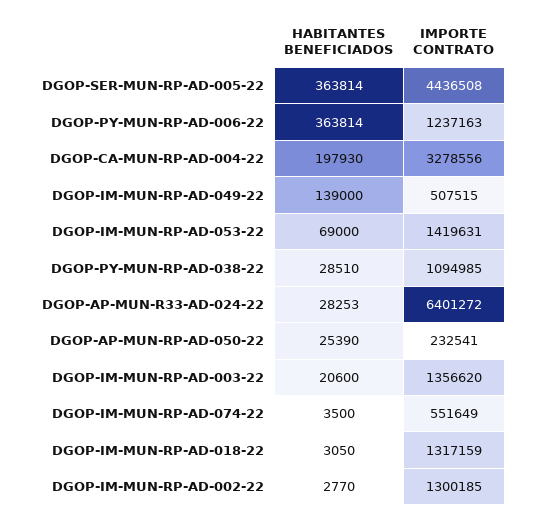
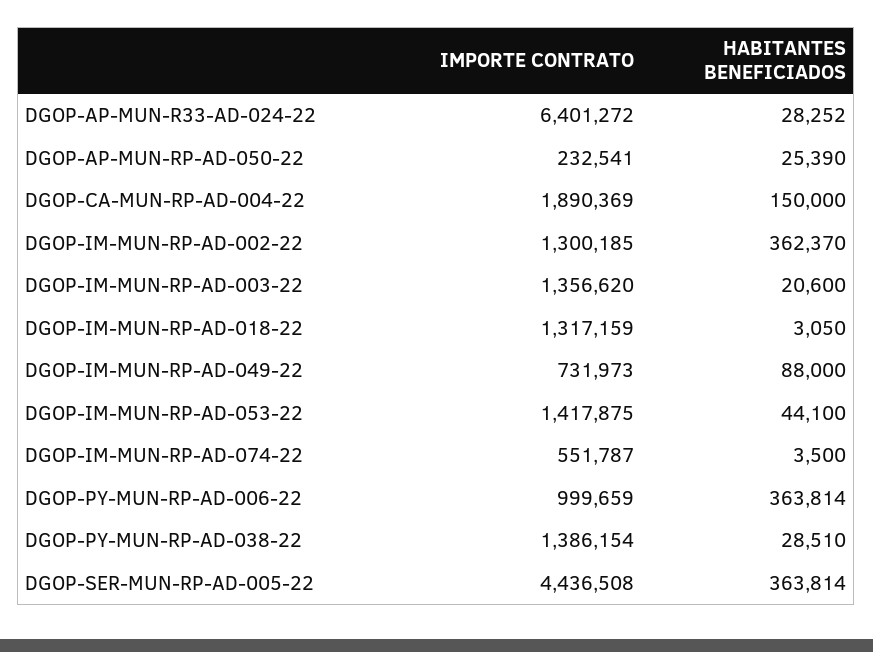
  {
    "HABITANTES BENEFICIADOS": {
      "DGOP-SER-MUN-RP-AD-005-22": 363814,
      "DGOP-PY-MUN-RP-AD-006-22": 363814,
-     "DGOP-CA-MUN-RP-AD-004-22": 197930,
+     "DGOP-CA-MUN-RP-AD-004-22": 150000,
-     "DGOP-IM-MUN-RP-AD-049-22": 139000,
+     "DGOP-IM-MUN-RP-AD-049-22": 88000,
-     "DGOP-IM-MUN-RP-AD-053-22": 69000,
+     "DGOP-IM-MUN-RP-AD-053-22": 44100,
      "DGOP-PY-MUN-RP-AD-038-22": 28510,
-     "DGOP-AP-MUN-R33-AD-024-22": 28253,
+     "DGOP-AP-MUN-R33-AD-024-22": 28252,
      "DGOP-AP-MUN-RP-AD-050-22": 25390,
      "DGOP-IM-MUN-RP-AD-003-22": 20600,
      "DGOP-IM-MUN-RP-AD-074-22": 3500,
      "DGOP-IM-MUN-RP-AD-018-22": 3050,
-     "DGOP-IM-MUN-RP-AD-002-22": 2770
+     "DGOP-IM-MUN-RP-AD-002-22": 362370
    },
    "IMPORTE CONTRATO": {
      "DGOP-SER-MUN-RP-AD-005-22": 4436508,
-     "DGOP-PY-MUN-RP-AD-006-22": 1237163,
+     "DGOP-PY-MUN-RP-AD-006-22": 999659,
-     "DGOP-CA-MUN-RP-AD-004-22": 3278556,
+     "DGOP-CA-MUN-RP-AD-004-22": 1890369,
-     "DGOP-IM-MUN-RP-AD-049-22": 507515,
+     "DGOP-IM-MUN-RP-AD-049-22": 731973,
-     "DGOP-IM-MUN-RP-AD-053-22": 1419631,
+     "DGOP-IM-MUN-RP-AD-053-22": 1417875,
-     "DGOP-PY-MUN-RP-AD-038-22": 1094985,
+     "DGOP-PY-MUN-RP-AD-038-22": 1386154,
      "DGOP-AP-MUN-R33-AD-024-22": 6401272,
      "DGOP-AP-MUN-RP-AD-050-22": 232541,
      "DGOP-IM-MUN-RP-AD-003-22": 1356620,
-     "DGOP-IM-MUN-RP-AD-074-22": 551649,
+     "DGOP-IM-MUN-RP-AD-074-22": 551787,
      "DGOP-IM-MUN-RP-AD-018-22": 1317159,
      "DGOP-IM-MUN-RP-AD-002-22": 1300185
    }
  }

